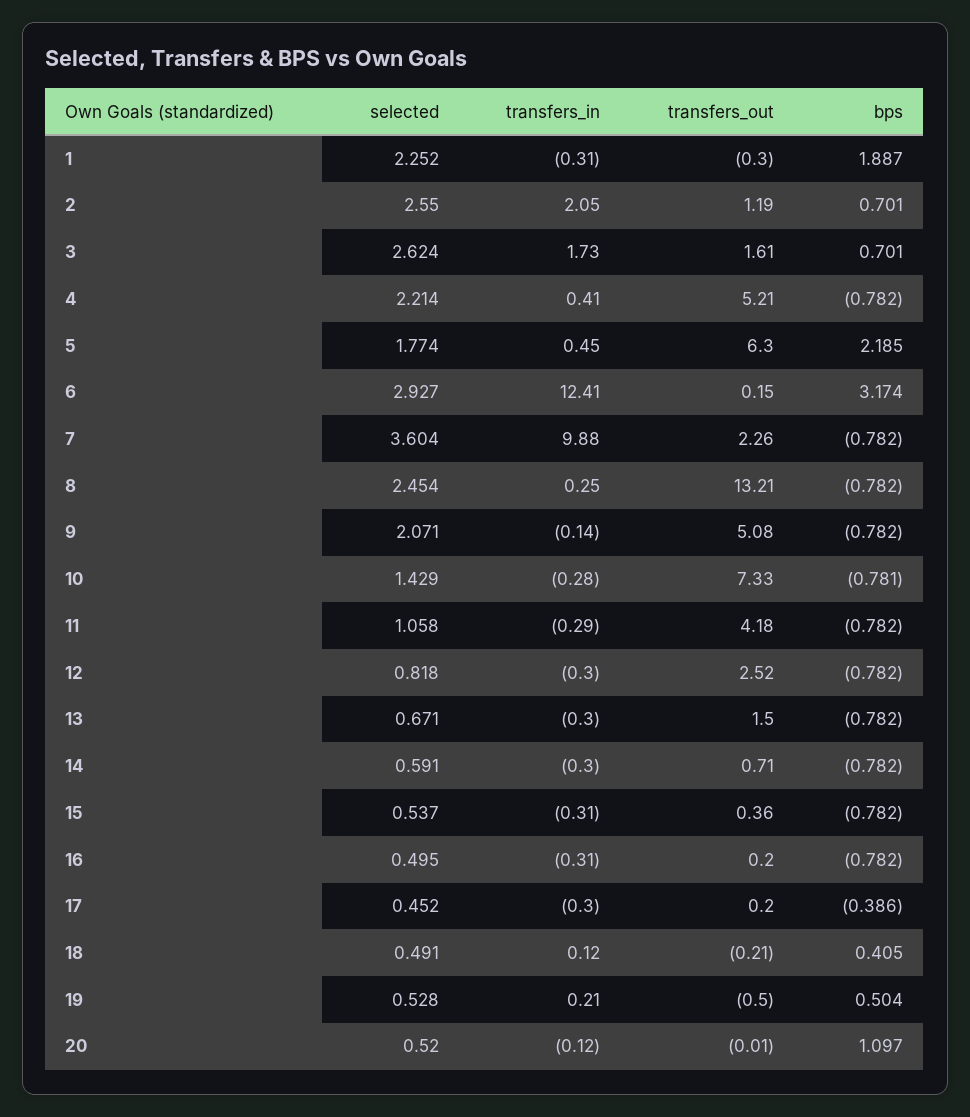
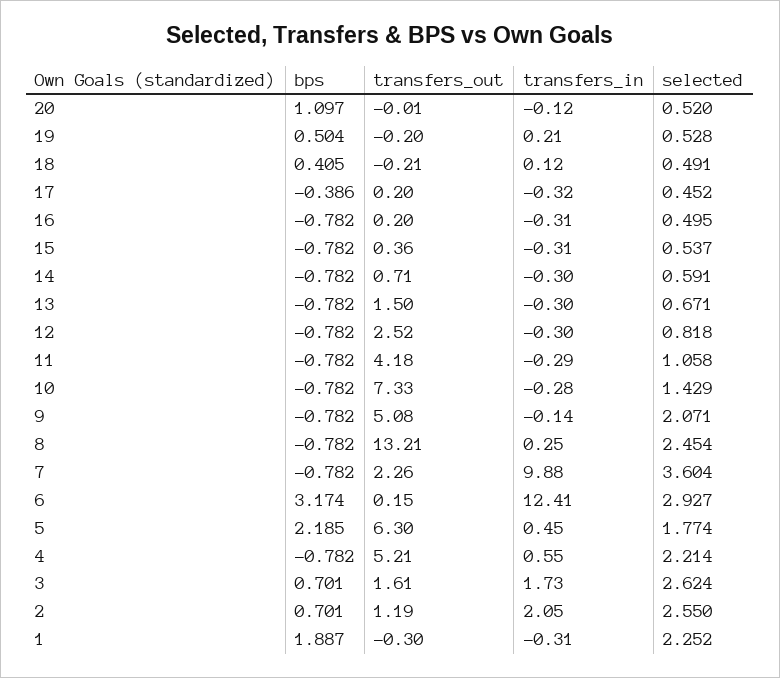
  {
    "selected": {
      "1": 2.252,
      "2": 2.55,
      "3": 2.624,
      "4": 2.214,
      "5": 1.774,
      "6": 2.927,
      "7": 3.604,
      "8": 2.454,
      "9": 2.071,
      "10": 1.429,
      "11": 1.058,
      "12": 0.818,
      "13": 0.671,
      "14": 0.591,
      "15": 0.537,
      "16": 0.495,
      "17": 0.452,
      "18": 0.491,
      "19": 0.528,
      "20": 0.52
    },
    "transfers_in": {
      "1": -0.31,
      "2": 2.05,
      "3": 1.73,
-     "4": 0.41,
+     "4": 0.55,
      "5": 0.45,
      "6": 12.41,
      "7": 9.88,
      "8": 0.25,
      "9": -0.14,
      "10": -0.28,
      "11": -0.29,
      "12": -0.3,
      "13": -0.3,
      "14": -0.3,
      "15": -0.31,
      "16": -0.31,
-     "17": -0.3,
+     "17": -0.32,
      "18": 0.12,
      "19": 0.21,
      "20": -0.12
    },
    "transfers_out": {
      "1": -0.3,
      "2": 1.19,
      "3": 1.61,
      "4": 5.21,
      "5": 6.3,
      "6": 0.15,
      "7": 2.26,
      "8": 13.21,
      "9": 5.08,
      "10": 7.33,
      "11": 4.18,
      "12": 2.52,
      "13": 1.5,
      "14": 0.71,
      "15": 0.36,
      "16": 0.2,
      "17": 0.2,
      "18": -0.21,
-     "19": -0.5,
+     "19": -0.2,
      "20": -0.01
    },
    "bps": {
      "1": 1.887,
      "2": 0.701,
      "3": 0.701,
      "4": -0.782,
      "5": 2.185,
      "6": 3.174,
      "7": -0.782,
      "8": -0.782,
      "9": -0.782,
-     "10": -0.781,
+     "10": -0.782,
      "11": -0.782,
      "12": -0.782,
      "13": -0.782,
      "14": -0.782,
      "15": -0.782,
      "16": -0.782,
      "17": -0.386,
      "18": 0.405,
      "19": 0.504,
      "20": 1.097
    }
  }

